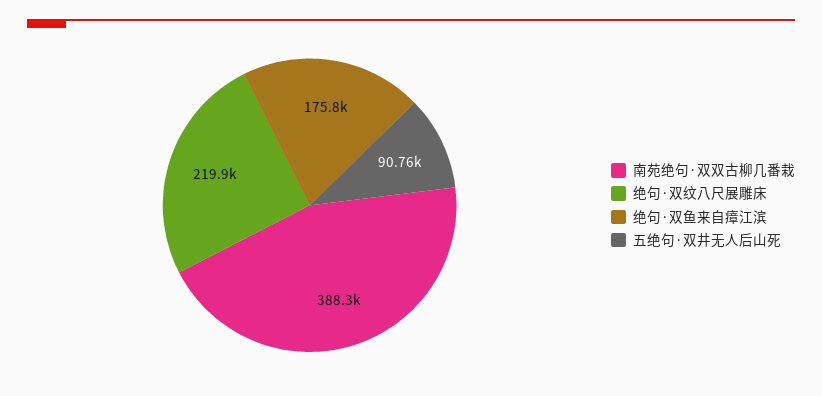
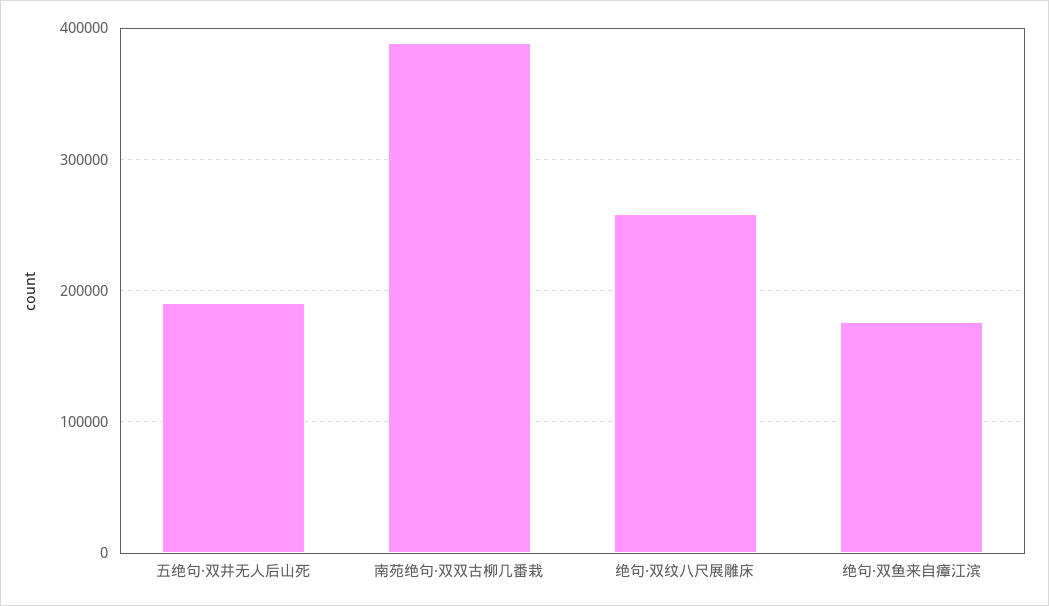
  {
    "南苑绝句·双双古柳几番栽": 388300,
-   "绝句·双纹八尺展雕床": 219900,
+   "绝句·双纹八尺展雕床": 260000,
    "绝句·双鱼来自瘴江滨": 175800,
-   "五绝句·双井无人后山死": 90760
+   "五绝句·双井无人后山死": 190000
  }

